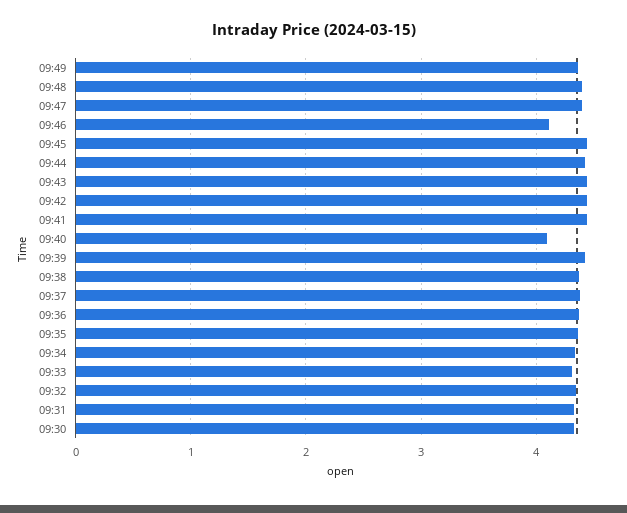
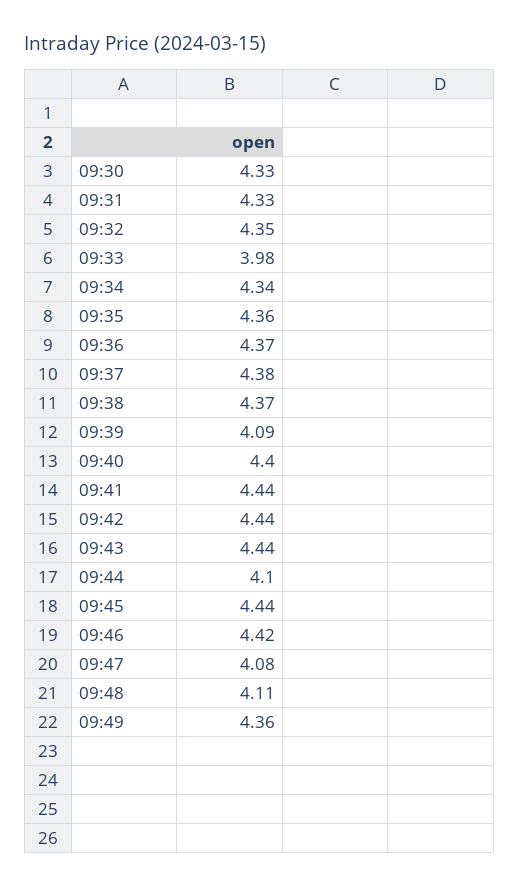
  {
    "09:49": 4.36,
-   "09:48": 4.4,
+   "09:48": 4.11,
-   "09:47": 4.4,
+   "09:47": 4.08,
-   "09:46": 4.1,
+   "09:46": 4.42,
    "09:45": 4.44,
-   "09:44": 4.4,
+   "09:44": 4.1,
    "09:43": 4.44,
    "09:42": 4.44,
    "09:41": 4.44,
-   "09:40": 4.1,
+   "09:40": 4.4,
-   "09:39": 4.4,
+   "09:39": 4.09,
    "09:38": 4.37,
    "09:37": 4.38,
    "09:36": 4.37,
    "09:35": 4.36,
    "09:34": 4.34,
-   "09:33": 4.3,
+   "09:33": 3.98,
    "09:32": 4.35,
    "09:31": 4.33,
    "09:30": 4.33
  }

